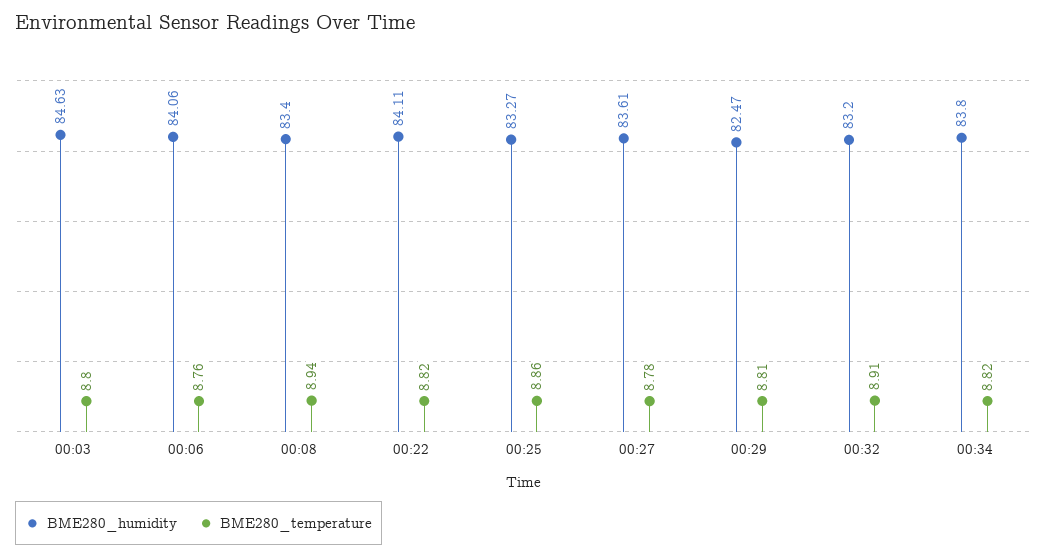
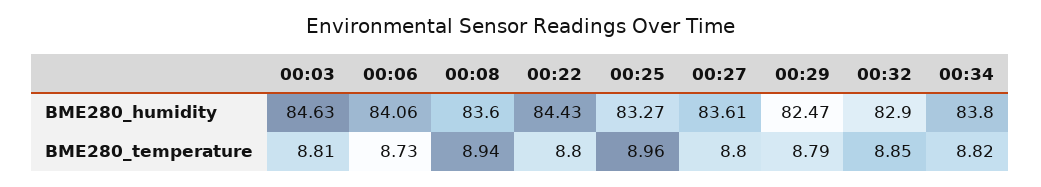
  {
    "BME280_humidity": {
      "00:03": 84.63,
      "00:06": 84.06,
-     "00:08": 83.4,
+     "00:08": 83.6,
-     "00:22": 84.11,
+     "00:22": 84.43,
      "00:25": 83.27,
      "00:27": 83.61,
      "00:29": 82.47,
-     "00:32": 83.2,
+     "00:32": 82.9,
      "00:34": 83.8
    },
    "BME280_temperature": {
-     "00:03": 8.8,
+     "00:03": 8.81,
-     "00:06": 8.76,
+     "00:06": 8.73,
      "00:08": 8.94,
-     "00:22": 8.82,
+     "00:22": 8.8,
-     "00:25": 8.86,
+     "00:25": 8.96,
-     "00:27": 8.78,
+     "00:27": 8.8,
-     "00:29": 8.81,
+     "00:29": 8.79,
-     "00:32": 8.91,
+     "00:32": 8.85,
      "00:34": 8.82
    }
  }

